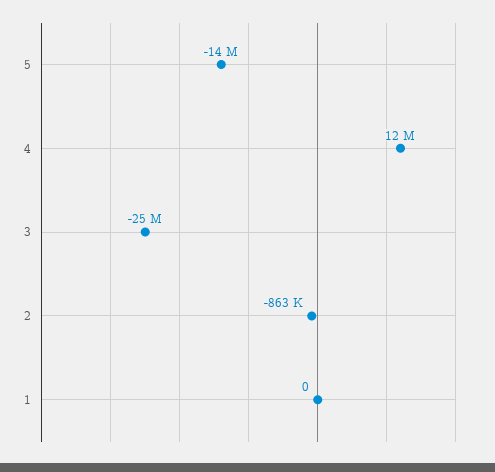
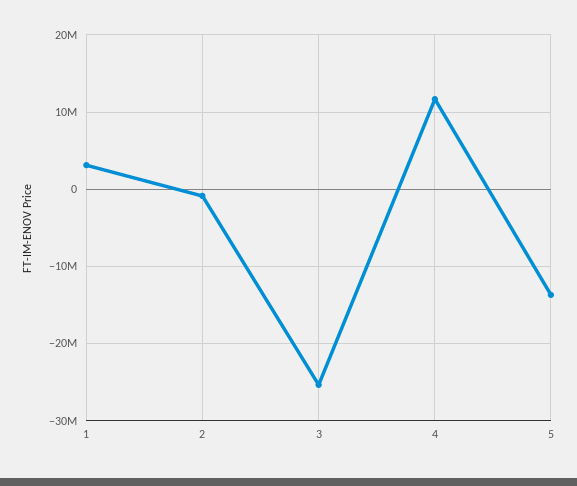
  {
    "5": -14000000,
    "4": 12000000,
    "3": -25000000,
    "2": -863000,
-   "1": 0
+   "1": 3000000
  }

